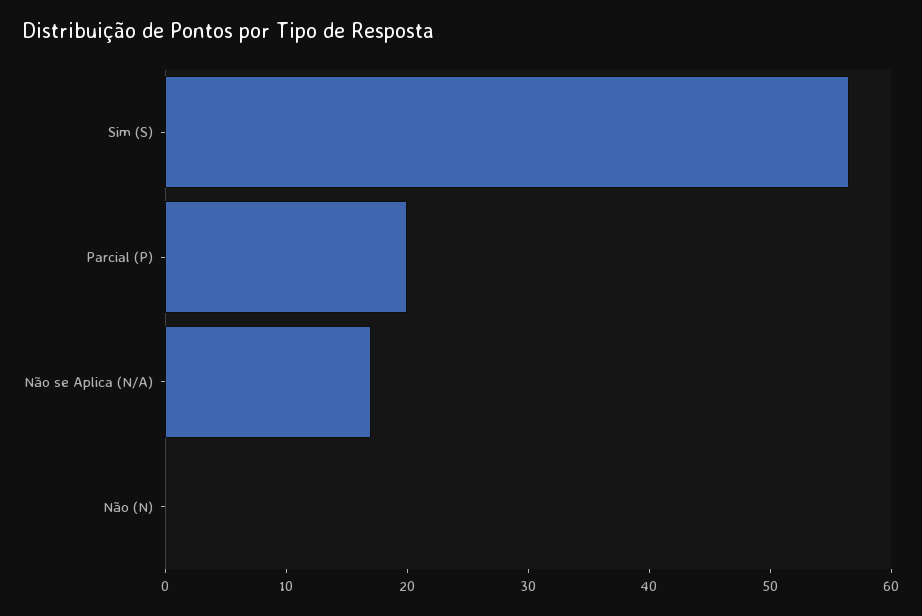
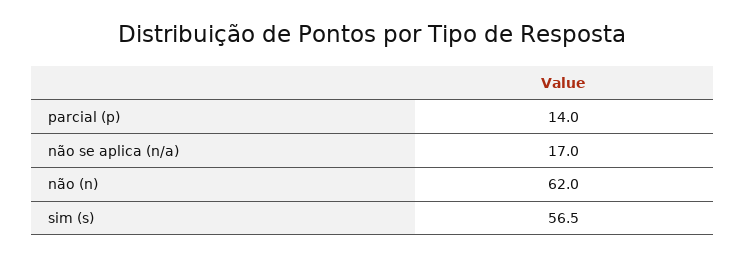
  {
    "Sim (S)": 56.5,
-   "Parcial (P)": 20,
+   "Parcial (P)": 14,
    "Não se Aplica (N/A)": 17,
-   "Não (N)": 0
+   "Não (N)": 62
  }

